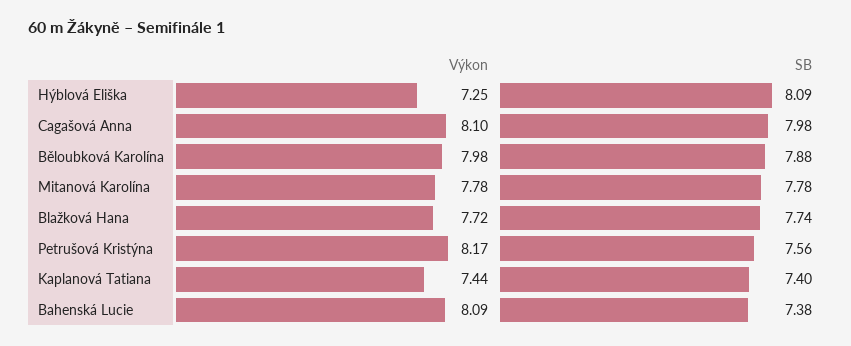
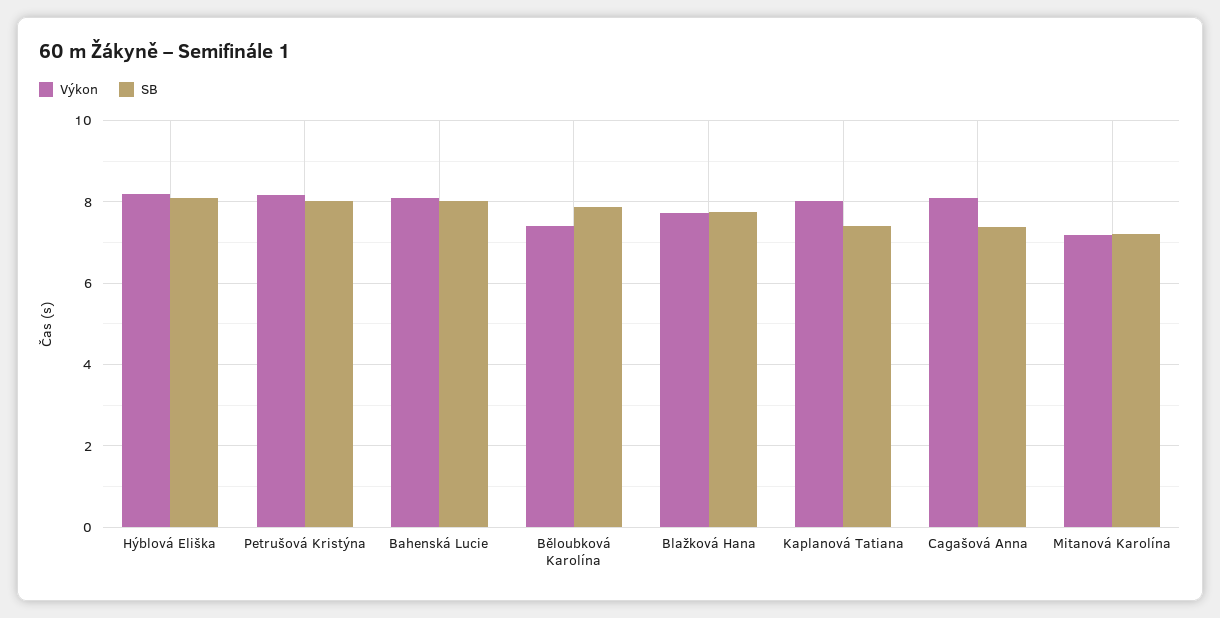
  {
    "Výkon": {
-     "Hýblová Eliška": 7.25,
+     "Hýblová Eliška": 8.2,
      "Cagašová Anna": 8.1,
-     "Běloubková Karolína": 7.98,
+     "Běloubková Karolína": 7.4,
-     "Mitanová Karolína": 7.78,
+     "Mitanová Karolína": 7.2,
      "Blažková Hana": 7.72,
      "Petrušová Kristýna": 8.17,
-     "Kaplanová Tatiana": 7.44,
+     "Kaplanová Tatiana": 8,
      "Bahenská Lucie": 8.09
    },
    "SB": {
      "Hýblová Eliška": 8.09,
-     "Cagašová Anna": 7.98,
+     "Cagašová Anna": 7.4,
      "Běloubková Karolína": 7.88,
-     "Mitanová Karolína": 7.78,
+     "Mitanová Karolína": 7.2,
      "Blažková Hana": 7.74,
-     "Petrušová Kristýna": 7.56,
+     "Petrušová Kristýna": 8,
      "Kaplanová Tatiana": 7.4,
-     "Bahenská Lucie": 7.38
+     "Bahenská Lucie": 8
    }
  }

